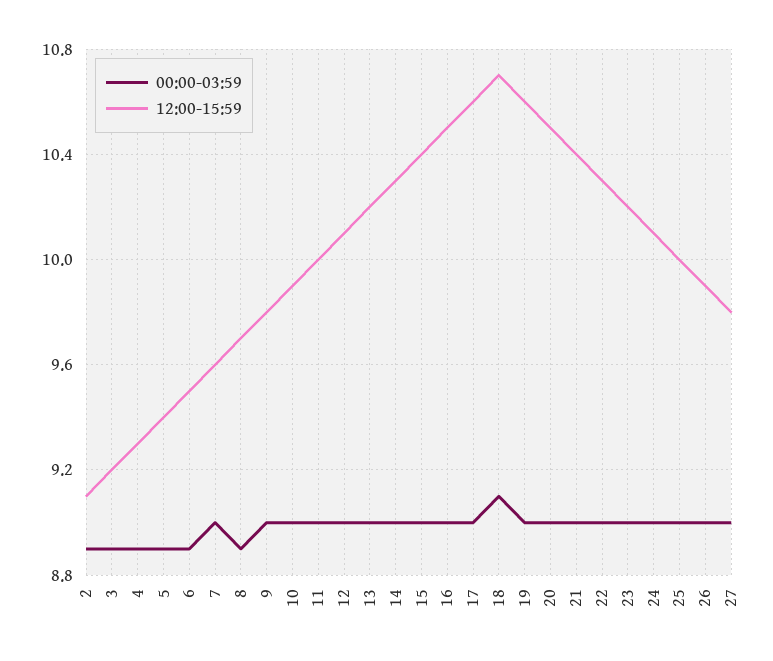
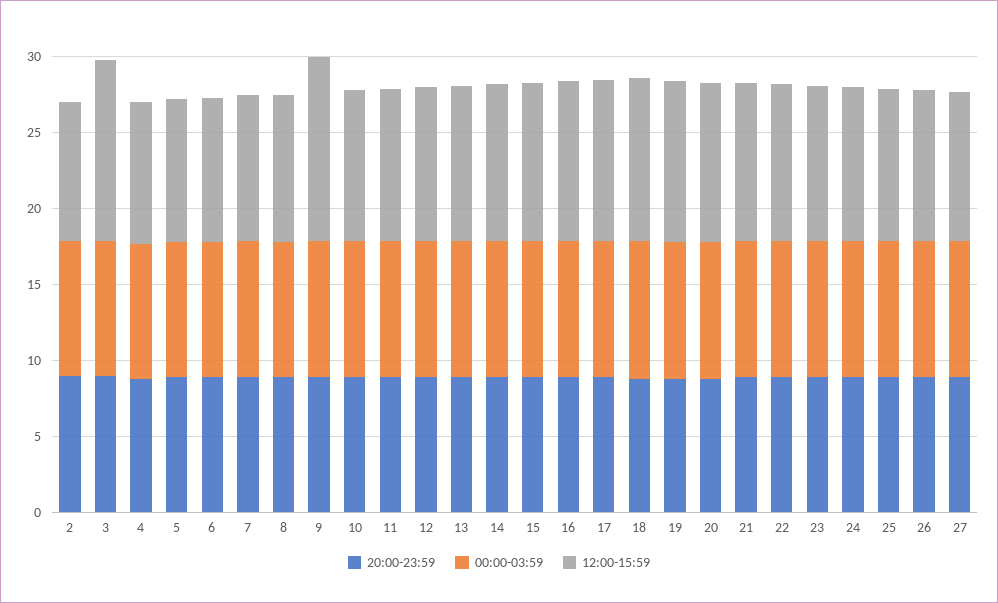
  {
    "00:00-03:59": {
      "2": 8.9,
      "3": 8.9,
      "4": 8.9,
      "5": 8.9,
      "6": 8.9,
      "7": 9,
      "8": 8.9,
      "9": 9,
      "10": 9,
      "11": 9,
      "12": 9,
      "13": 9,
      "14": 9,
      "15": 9,
      "16": 9,
      "17": 9,
      "18": 9.1,
      "19": 9,
      "20": 9,
      "21": 9,
      "22": 9,
      "23": 9,
      "24": 9,
      "25": 9,
      "26": 9,
      "27": 9
    },
    "12:00-15:59": {
      "2": 9.1,
-     "3": 9.2,
+     "3": 12,
      "4": 9.3,
      "5": 9.4,
      "6": 9.5,
      "7": 9.6,
      "8": 9.7,
-     "9": 9.8,
+     "9": 12,
      "10": 9.9,
      "11": 10,
      "12": 10.1,
      "13": 10.2,
      "14": 10.3,
      "15": 10.4,
      "16": 10.5,
      "17": 10.6,
      "18": 10.7,
      "19": 10.6,
      "20": 10.5,
      "21": 10.4,
      "22": 10.3,
      "23": 10.2,
      "24": 10.1,
      "25": 10,
      "26": 9.9,
      "27": 9.8
-   }
+   },
+   "20:00-23:59": {
+     "2": 9,
+     "3": 9,
+     "4": 9,
+     "5": 9,
+     "6": 9,
+     "7": 9,
+     "8": 9,
+     "9": 9,
+     "10": 9,
+     "11": 9,
+     "12": 9,
+     "13": 9,
+     "14": 9,
+     "15": 9,
+     "16": 9,
+     "17": 9,
+     "18": 9,
+     "19": 9,
+     "20": 9,
+     "21": 9,
+     "22": 9,
+     "23": 9,
+     "24": 9,
+     "25": 9,
+     "26": 9,
+     "27": 9
+   }
  }

